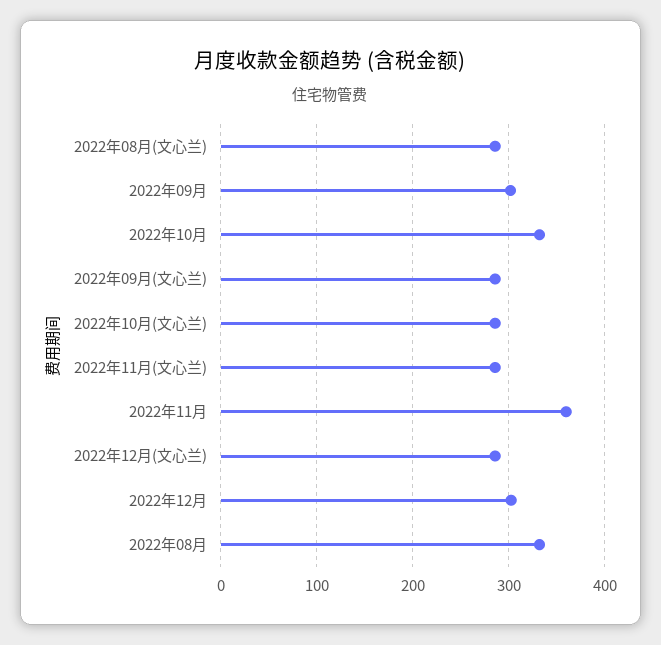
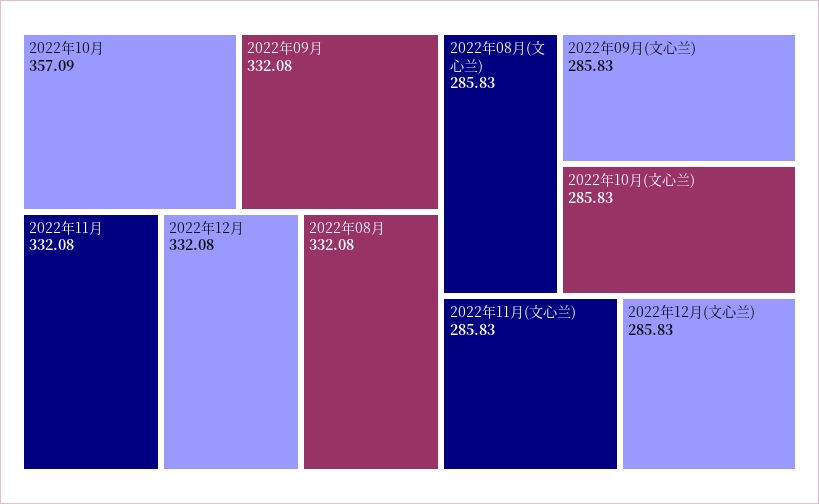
  {
    "2022年08月(文心兰)": 285.83,
-   "2022年09月": 300,
+   "2022年09月": 332.08,
-   "2022年10月": 330,
+   "2022年10月": 357.09,
    "2022年09月(文心兰)": 285.83,
    "2022年10月(文心兰)": 285.83,
    "2022年11月(文心兰)": 285.83,
-   "2022年11月": 360,
+   "2022年11月": 332.08,
    "2022年12月(文心兰)": 285.83,
-   "2022年12月": 300,
+   "2022年12月": 332.08,
    "2022年08月": 332.08
  }

